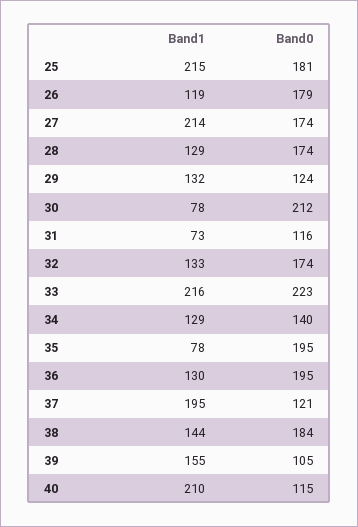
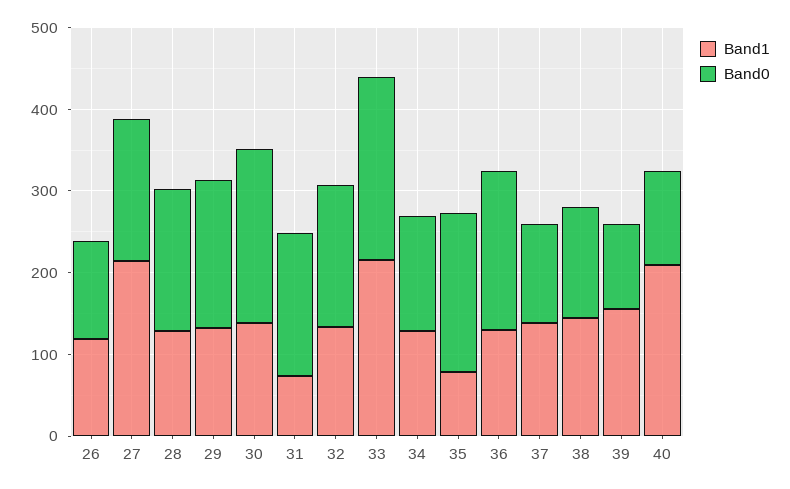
  {
    "Band1": {
-     "25": 215,
      "26": 119,
      "27": 214,
      "28": 129,
      "29": 132,
-     "30": 78,
+     "30": 140,
      "31": 73,
      "32": 133,
      "33": 216,
      "34": 129,
      "35": 78,
      "36": 130,
-     "37": 195,
+     "37": 140,
      "38": 144,
      "39": 155,
      "40": 210
    },
    "Band0": {
-     "25": 181,
-     "26": 179,
+     "26": 120,
      "27": 174,
      "28": 174,
-     "29": 124,
+     "29": 180,
      "30": 212,
-     "31": 116,
+     "31": 180,
      "32": 174,
      "33": 223,
      "34": 140,
      "35": 195,
      "36": 195,
      "37": 121,
-     "38": 184,
+     "38": 140,
      "39": 105,
      "40": 115
    }
  }

